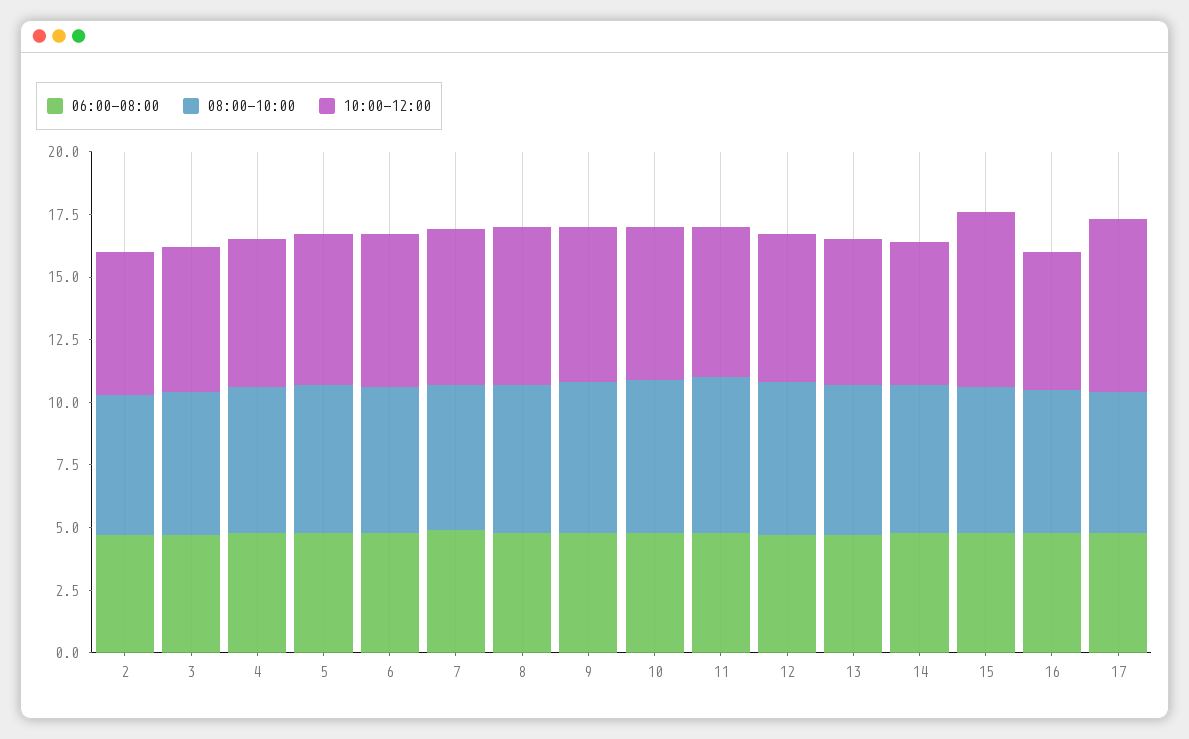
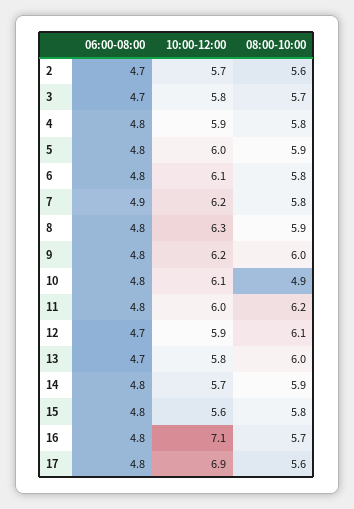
  {
    "06:00-08:00": {
      "2": 4.7,
      "3": 4.7,
      "4": 4.8,
      "5": 4.8,
      "6": 4.8,
      "7": 4.9,
      "8": 4.8,
      "9": 4.8,
      "10": 4.8,
      "11": 4.8,
      "12": 4.7,
      "13": 4.7,
      "14": 4.8,
      "15": 4.8,
      "16": 4.8,
      "17": 4.8
    },
    "08:00-10:00": {
      "2": 5.6,
      "3": 5.7,
      "4": 5.8,
      "5": 5.9,
      "6": 5.8,
      "7": 5.8,
      "8": 5.9,
      "9": 6,
-     "10": 6,
+     "10": 4.9,
      "11": 6.2,
      "12": 6.1,
      "13": 6,
      "14": 5.9,
      "15": 5.8,
      "16": 5.7,
      "17": 5.6
    },
    "10:00-12:00": {
      "2": 5.7,
      "3": 5.8,
      "4": 5.9,
      "5": 6,
      "6": 6.1,
      "7": 6.2,
      "8": 6.3,
      "9": 6.2,
      "10": 6.1,
      "11": 6,
      "12": 5.9,
      "13": 5.8,
      "14": 5.7,
-     "15": 7,
+     "15": 5.6,
-     "16": 5.5,
+     "16": 7.1,
      "17": 6.9
    }
  }

